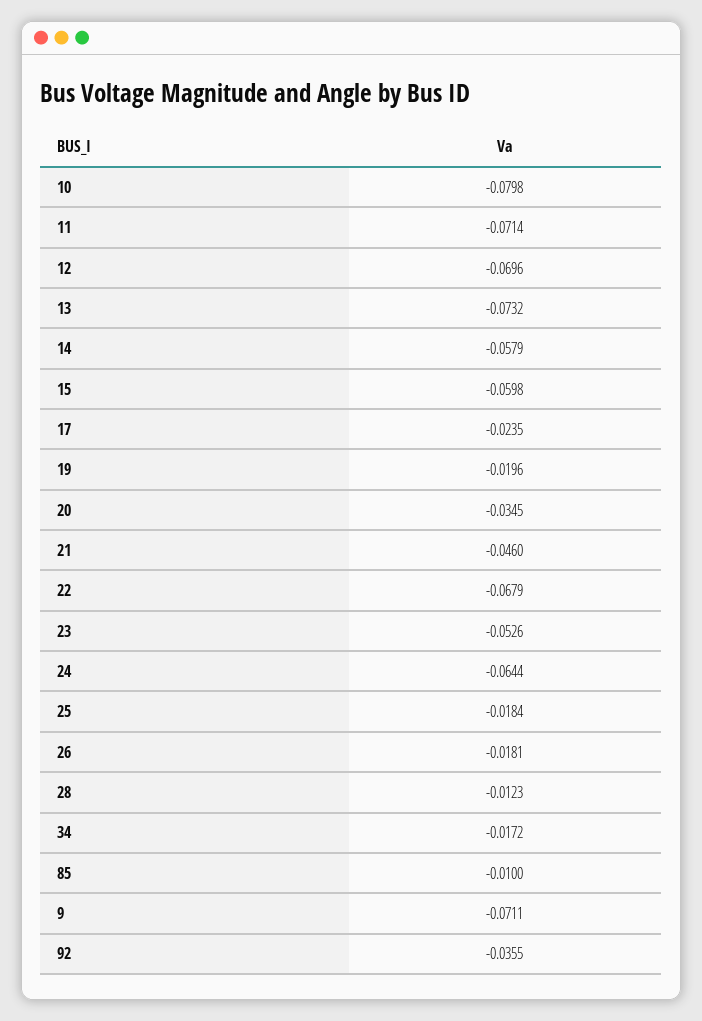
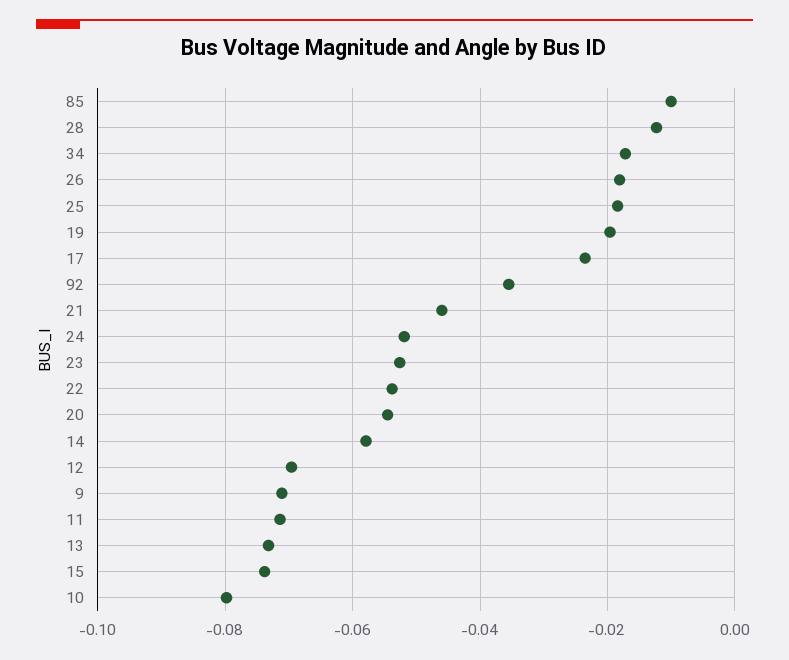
  {
    "10": -0.0798,
    "11": -0.0714,
    "12": -0.0696,
    "13": -0.0732,
    "14": -0.0579,
-   "15": -0.0598,
+   "15": -0.074,
    "17": -0.0235,
    "19": -0.0196,
-   "20": -0.0345,
+   "20": -0.054,
    "21": -0.046,
-   "22": -0.0679,
+   "22": -0.054,
    "23": -0.0526,
-   "24": -0.0644,
+   "24": -0.052,
    "25": -0.0184,
    "26": -0.0181,
    "28": -0.0123,
    "34": -0.0172,
    "85": -0.01,
    "9": -0.0711,
    "92": -0.0355
  }

